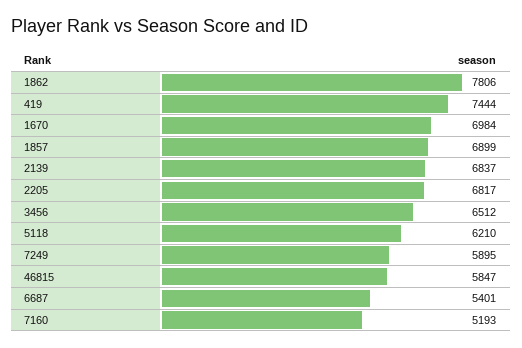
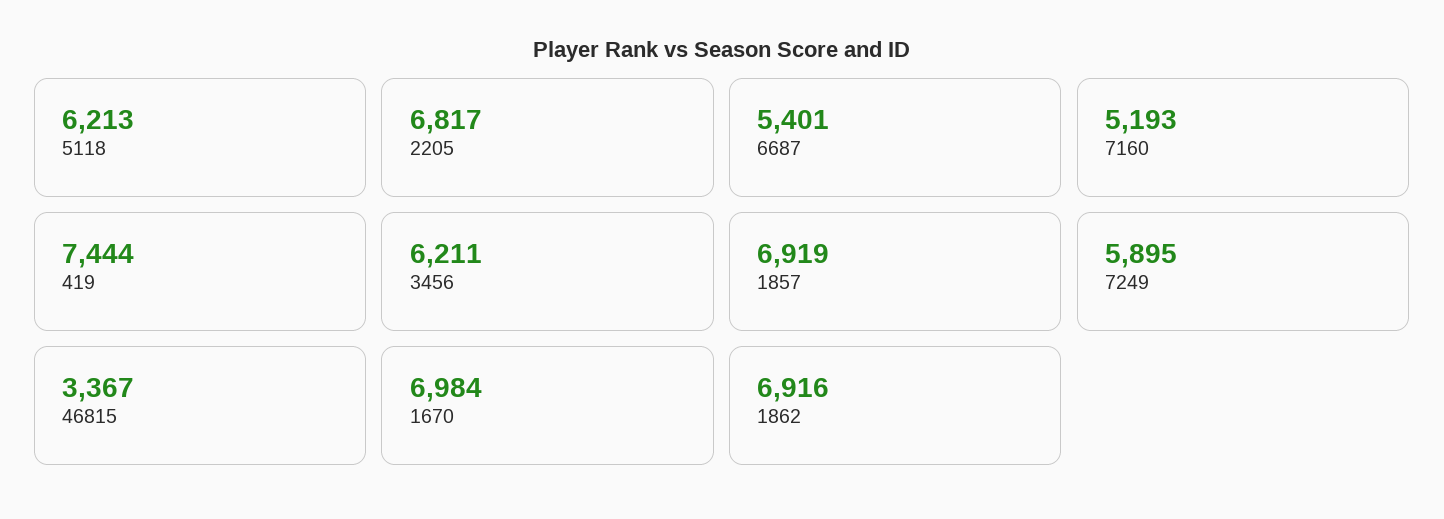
  {
-   "1862": 7806,
+   "1862": 6916,
    "419": 7444,
    "1670": 6984,
-   "1857": 6899,
+   "1857": 6919,
-   "2139": 6837,
    "2205": 6817,
-   "3456": 6512,
+   "3456": 6211,
-   "5118": 6210,
+   "5118": 6213,
    "7249": 5895,
-   "46815": 5847,
+   "46815": 3367,
    "6687": 5401,
    "7160": 5193
  }

